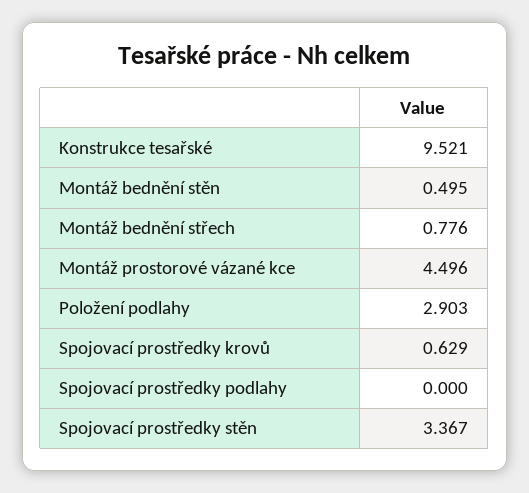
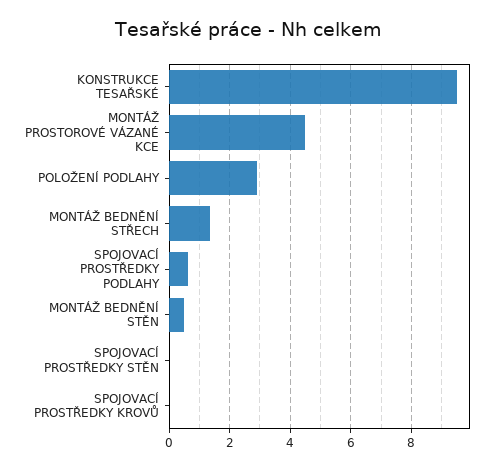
  {
    "Konstrukce tesařské": 9.521,
    "Montáž bednění stěn": 0.495,
-   "Montáž bednění střech": 0.776,
+   "Montáž bednění střech": 1.4,
    "Montáž prostorové vázané kce": 4.496,
    "Položení podlahy": 2.903,
-   "Spojovací prostředky krovů": 0.629,
+   "Spojovací prostředky krovů": 0,
-   "Spojovací prostředky podlahy": 0,
+   "Spojovací prostředky podlahy": 0.6,
-   "Spojovací prostředky stěn": 3.367
+   "Spojovací prostředky stěn": 0
  }

